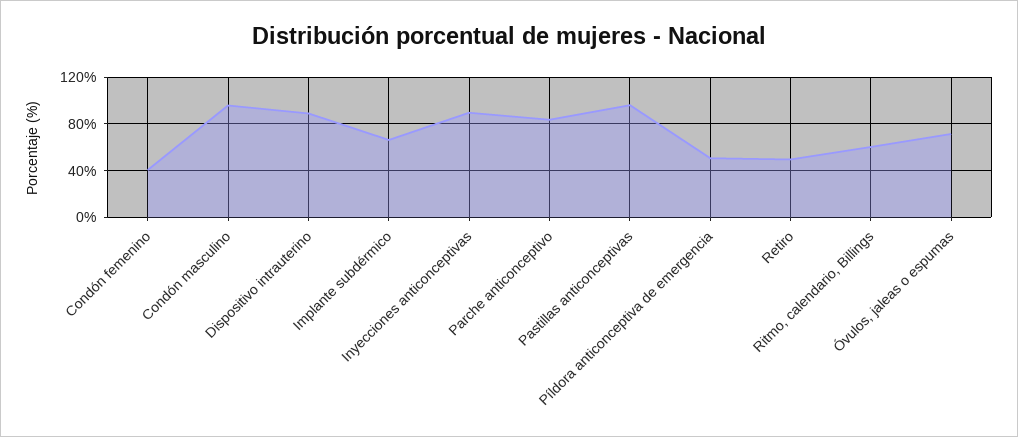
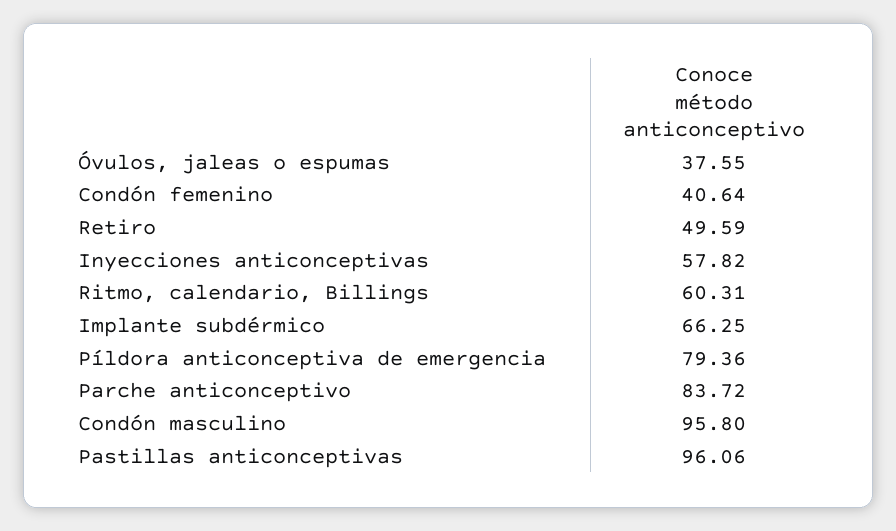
  {
    "Condón femenino": 40.64,
    "Condón masculino": 95.8,
-   "Dispositivo intrauterino": 90,
    "Implante subdérmico": 66.25,
-   "Inyecciones anticonceptivas": 90,
+   "Inyecciones anticonceptivas": 57.82,
    "Parche anticonceptivo": 83.72,
    "Pastillas anticonceptivas": 96.06,
-   "Píldora anticonceptiva de emergencia": 50,
+   "Píldora anticonceptiva de emergencia": 79.36,
    "Retiro": 49.59,
    "Ritmo, calendario, Billings": 60.31,
-   "Óvulos, jaleas o espumas": 70
+   "Óvulos, jaleas o espumas": 37.55
  }

